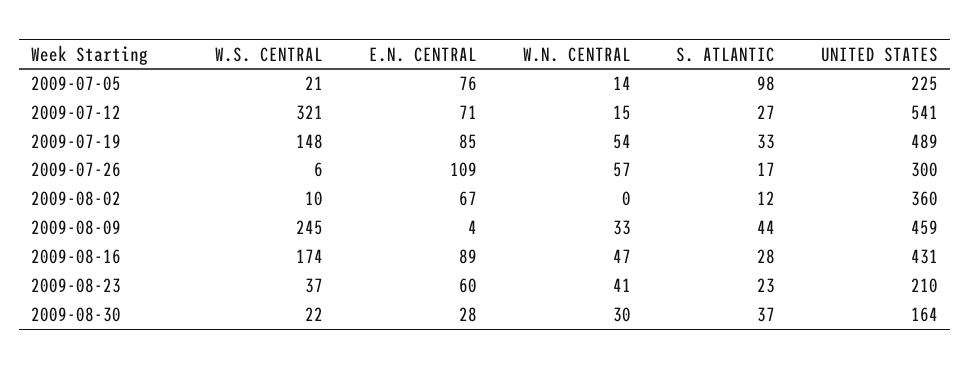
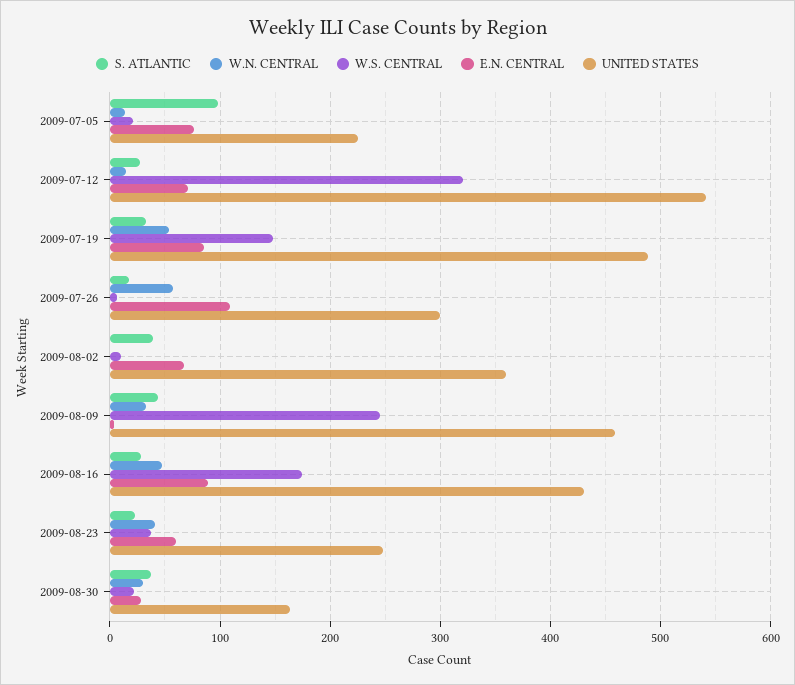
  {
    "W.S. CENTRAL": {
      "2009-07-05": 21,
      "2009-07-12": 321,
      "2009-07-19": 148,
      "2009-07-26": 6,
      "2009-08-02": 10,
      "2009-08-09": 245,
      "2009-08-16": 174,
      "2009-08-23": 37,
      "2009-08-30": 22
    },
    "E.N. CENTRAL": {
      "2009-07-05": 76,
      "2009-07-12": 71,
      "2009-07-19": 85,
      "2009-07-26": 109,
      "2009-08-02": 67,
      "2009-08-09": 4,
      "2009-08-16": 89,
      "2009-08-23": 60,
      "2009-08-30": 28
    },
    "W.N. CENTRAL": {
      "2009-07-05": 14,
      "2009-07-12": 15,
      "2009-07-19": 54,
      "2009-07-26": 57,
      "2009-08-02": 0,
      "2009-08-09": 33,
      "2009-08-16": 47,
      "2009-08-23": 41,
      "2009-08-30": 30
    },
    "S. ATLANTIC": {
      "2009-07-05": 98,
      "2009-07-12": 27,
      "2009-07-19": 33,
      "2009-07-26": 17,
-     "2009-08-02": 12,
+     "2009-08-02": 40,
      "2009-08-09": 44,
      "2009-08-16": 28,
      "2009-08-23": 23,
      "2009-08-30": 37
    },
    "UNITED STATES": {
      "2009-07-05": 225,
      "2009-07-12": 541,
      "2009-07-19": 489,
      "2009-07-26": 300,
      "2009-08-02": 360,
      "2009-08-09": 459,
      "2009-08-16": 431,
-     "2009-08-23": 210,
+     "2009-08-23": 250,
      "2009-08-30": 164
    }
  }

